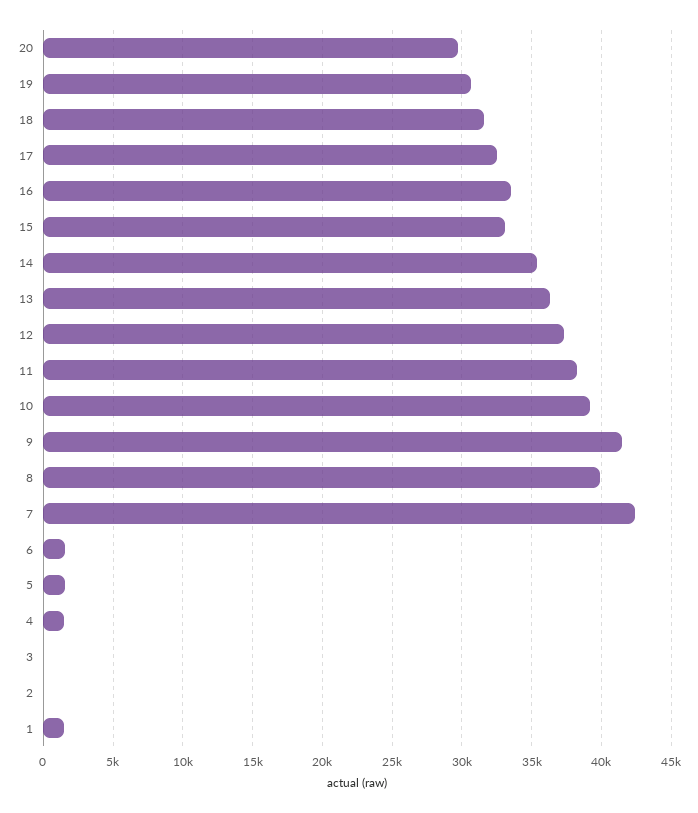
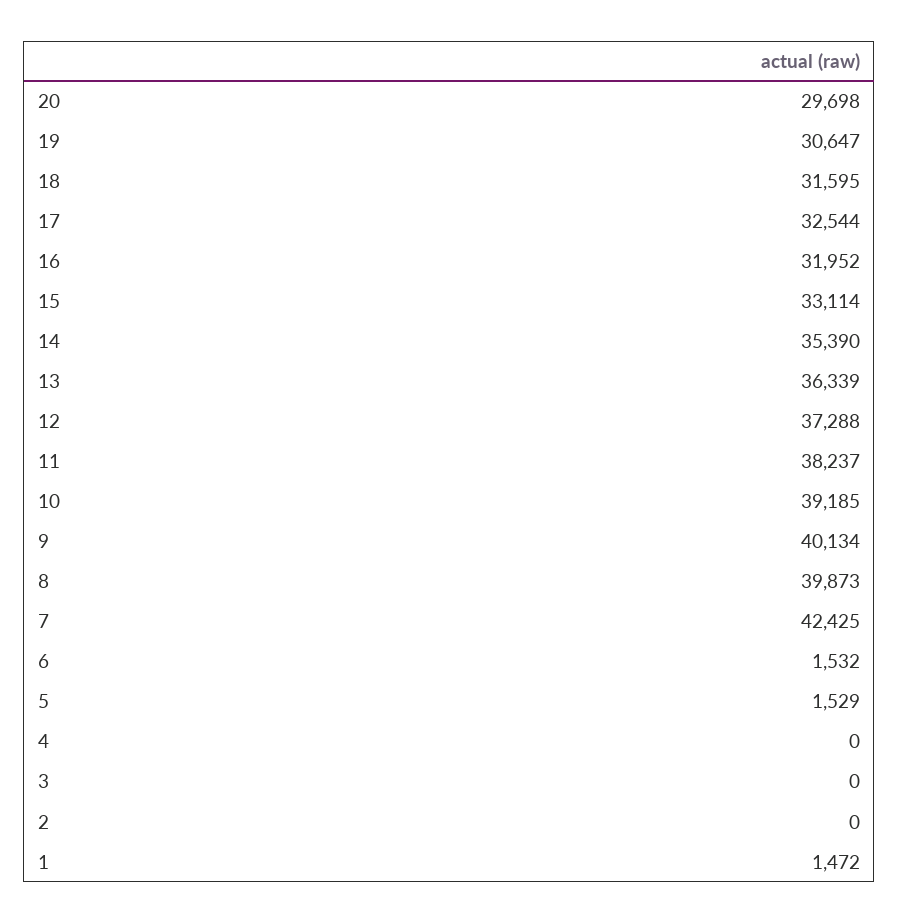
  {
    "20": 29698,
    "19": 30647,
    "18": 31595,
    "17": 32544,
-   "16": 33500,
+   "16": 31952,
    "15": 33114,
    "14": 35390,
    "13": 36339,
    "12": 37288,
    "11": 38237,
    "10": 39185,
-   "9": 41500,
+   "9": 40134,
    "8": 39873,
    "7": 42425,
    "6": 1532,
    "5": 1529,
-   "4": 1500,
+   "4": 0,
    "3": 0,
    "2": 0,
    "1": 1472
  }

